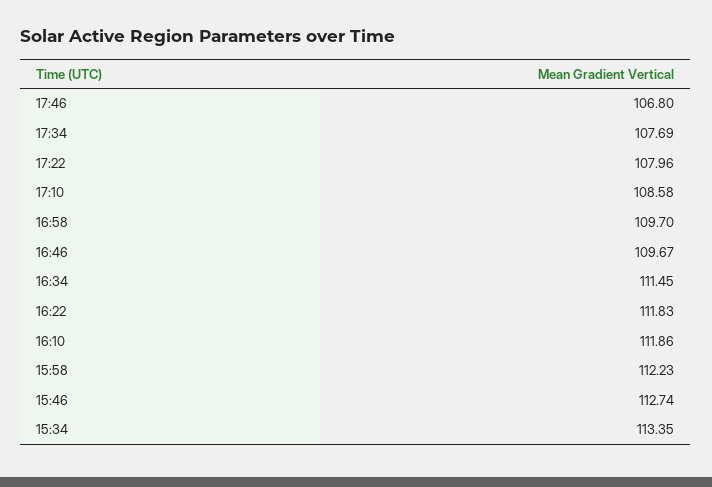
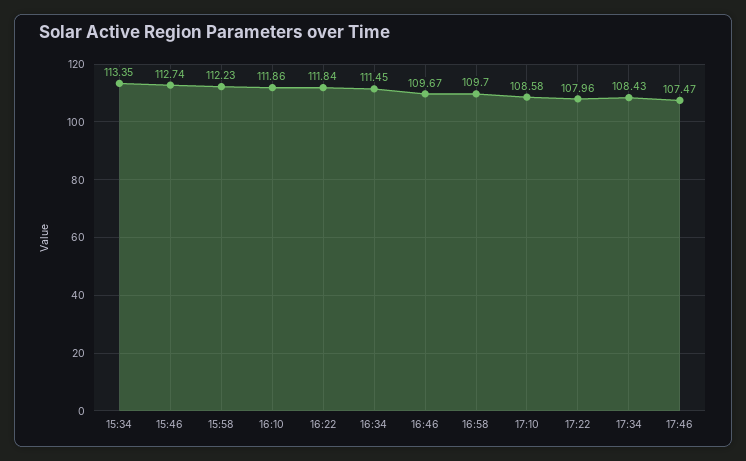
  {
-   "17:46": 106.8,
+   "17:46": 107.47,
-   "17:34": 107.69,
+   "17:34": 108.43,
    "17:22": 107.96,
    "17:10": 108.58,
    "16:58": 109.7,
    "16:46": 109.67,
    "16:34": 111.45,
-   "16:22": 111.83,
+   "16:22": 111.84,
    "16:10": 111.86,
    "15:58": 112.23,
    "15:46": 112.74,
    "15:34": 113.35
  }

